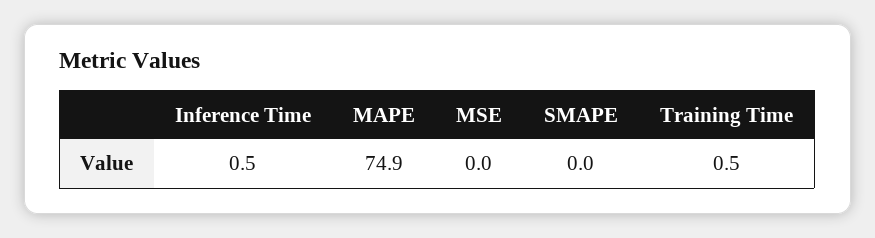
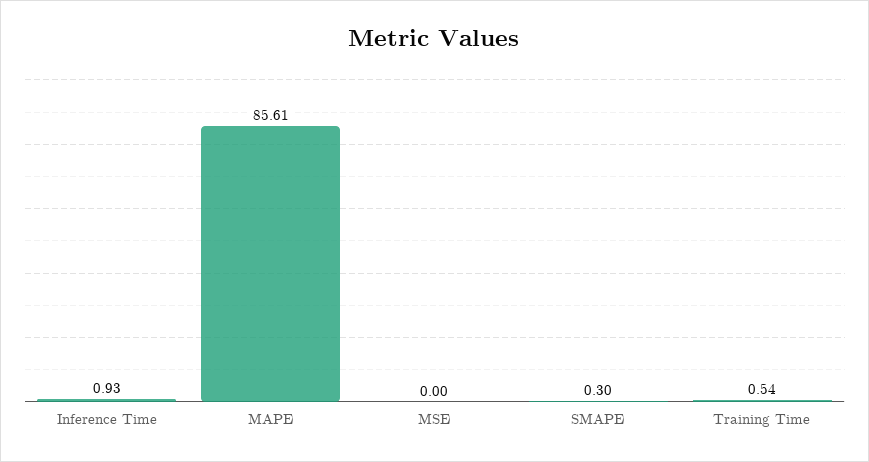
  {
-   "Inference Time": 0.5,
+   "Inference Time": 0.93,
-   "MAPE": 74.9,
+   "MAPE": 85.61,
    "MSE": 0,
-   "SMAPE": 0,
+   "SMAPE": 0.3,
    "Training Time": 0.54
  }

